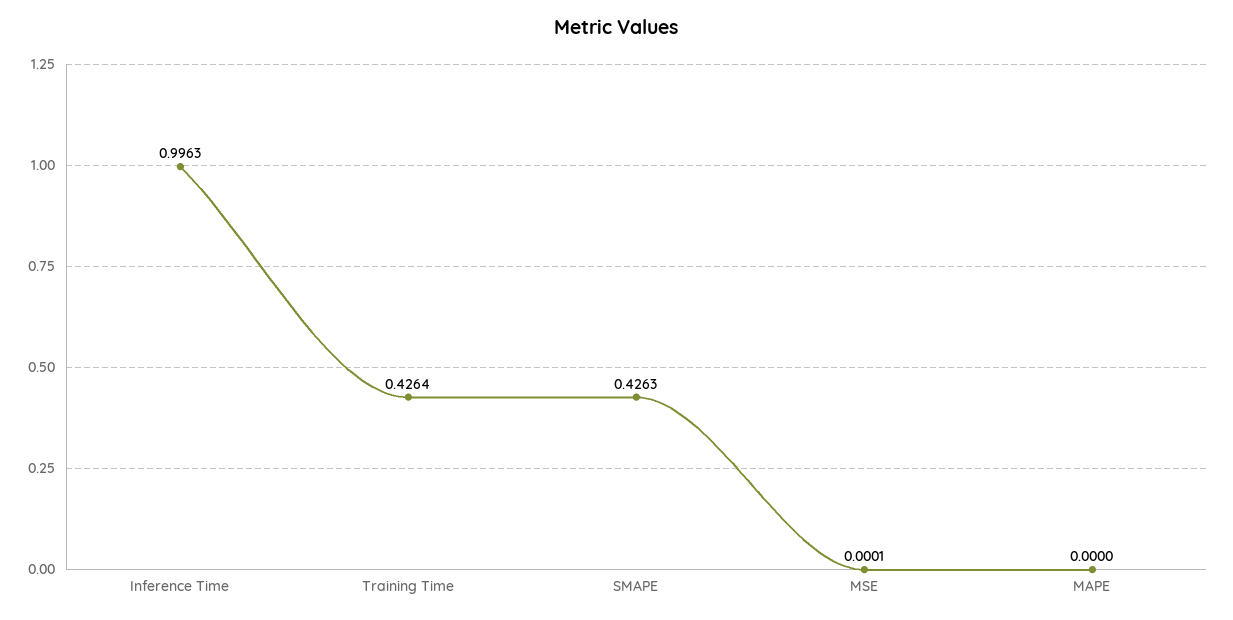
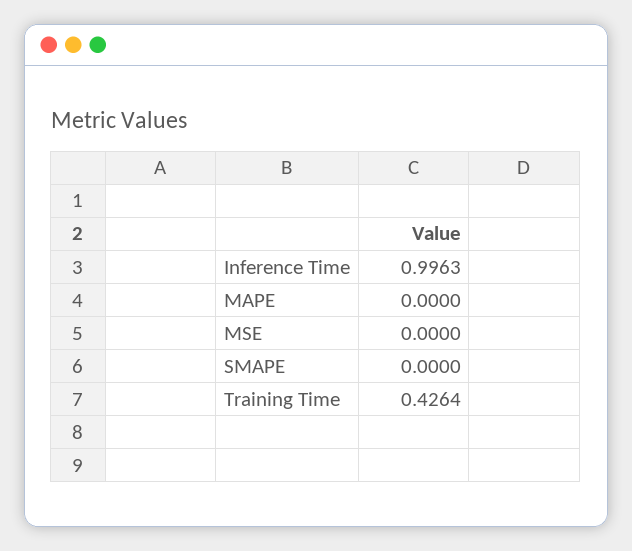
  {
    "Inference Time": 0.9963,
    "Training Time": 0.4264,
-   "SMAPE": 0.4263,
+   "SMAPE": 0,
-   "MSE": 0.0001,
+   "MSE": 0,
    "MAPE": 0
  }

